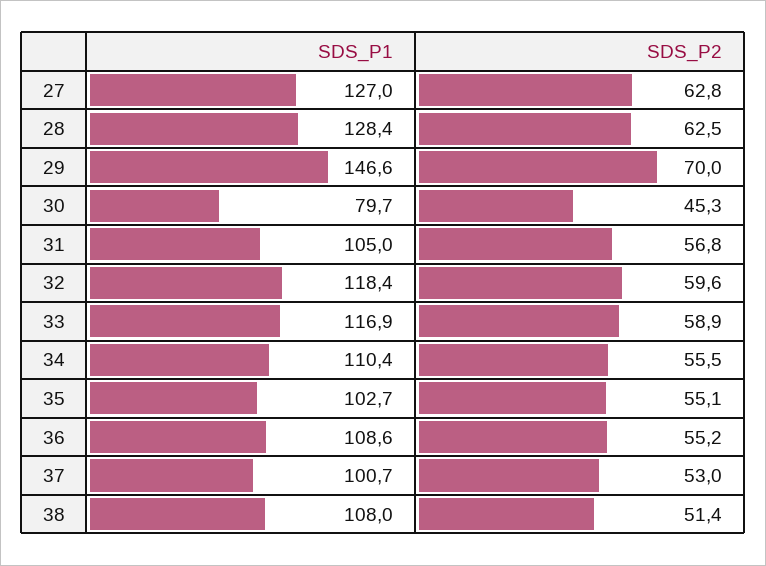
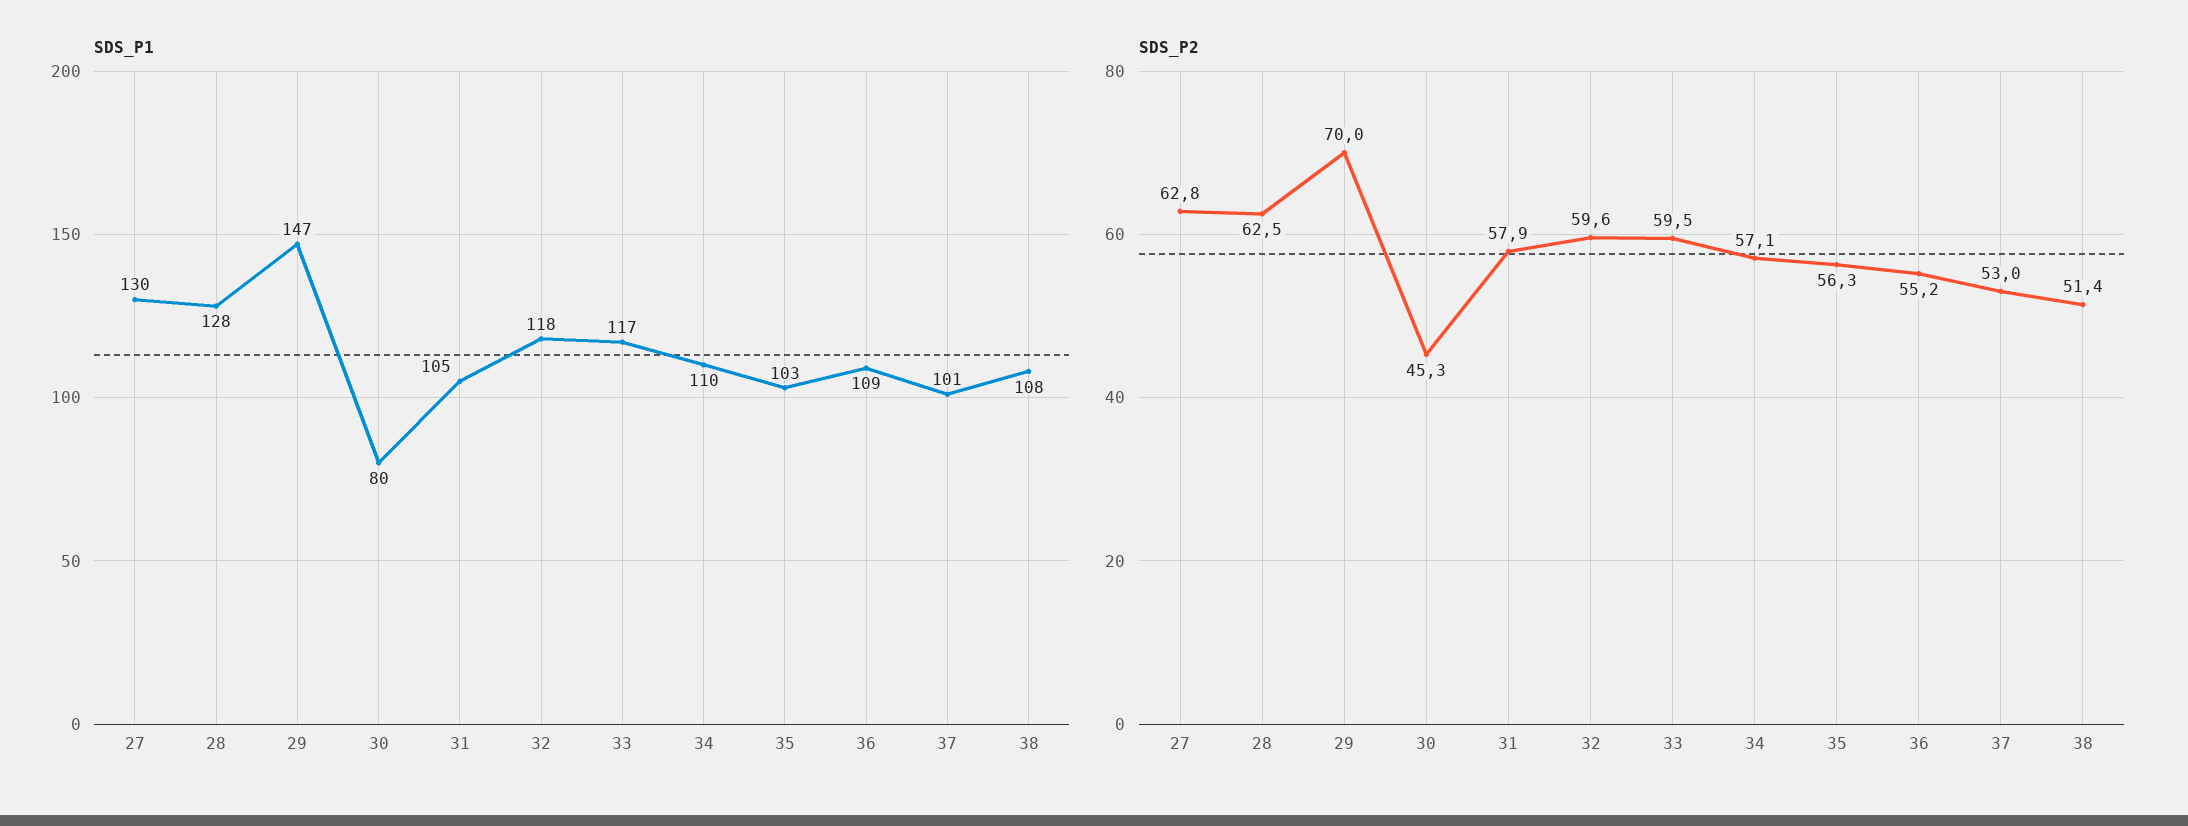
  {
    "SDS_P1": {
-     "27": 127,
+     "27": 130,
      "28": 128.4,
      "29": 146.6,
      "30": 79.7,
      "31": 105,
      "32": 118.4,
      "33": 116.9,
      "34": 110.4,
      "35": 102.7,
      "36": 108.6,
      "37": 100.7,
      "38": 108
    },
    "SDS_P2": {
      "27": 62.8,
      "28": 62.5,
      "29": 70,
      "30": 45.3,
-     "31": 56.8,
+     "31": 57.9,
      "32": 59.6,
-     "33": 58.9,
+     "33": 59.5,
-     "34": 55.5,
+     "34": 57.1,
-     "35": 55.1,
+     "35": 56.3,
      "36": 55.2,
      "37": 53,
      "38": 51.4
    }
  }

